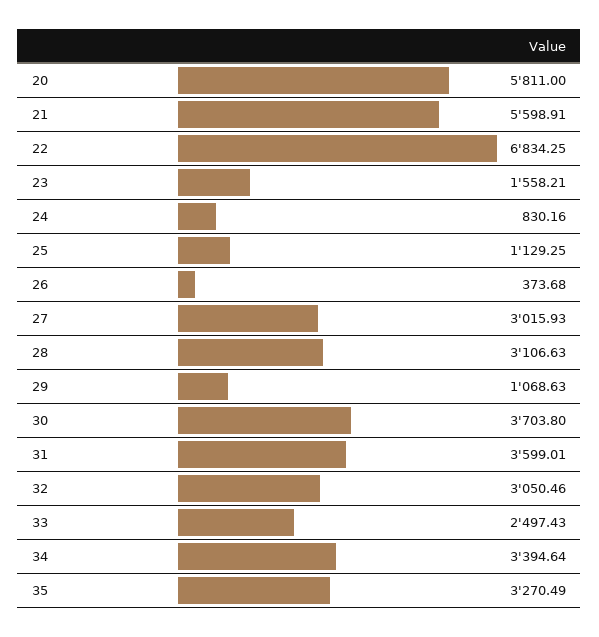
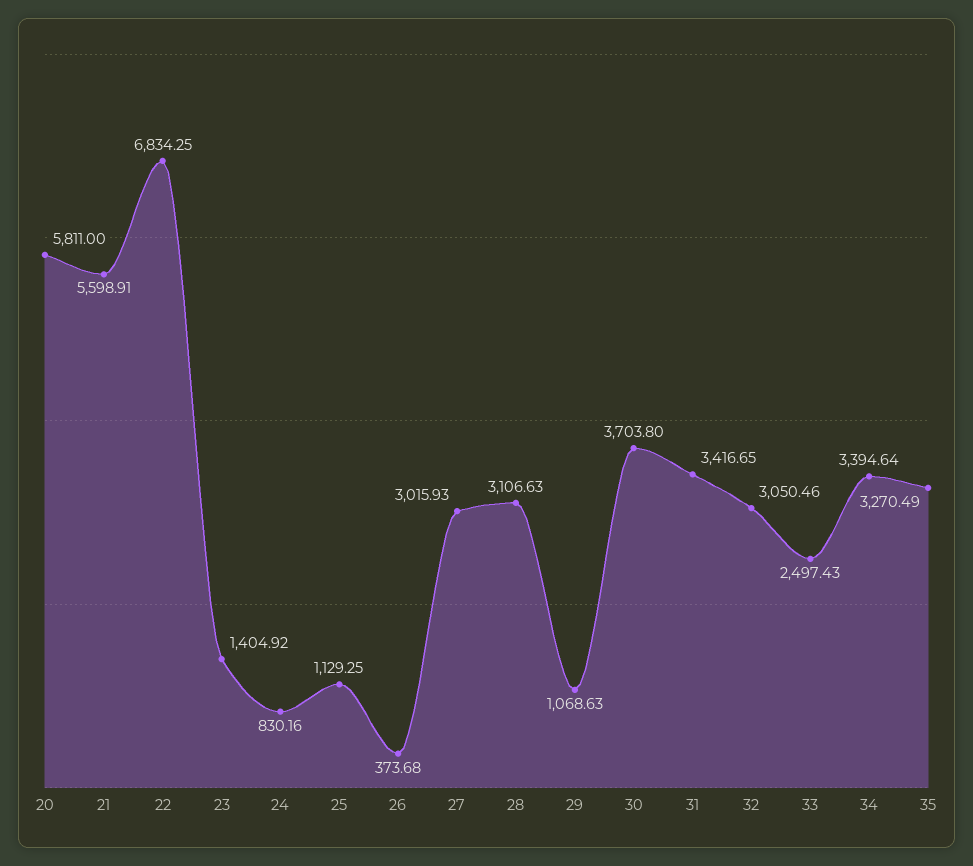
  {
    "20": 5811,
    "21": 5598.91,
    "22": 6834.25,
-   "23": 1558.21,
+   "23": 1404.92,
    "24": 830.16,
    "25": 1129.25,
    "26": 373.68,
    "27": 3015.93,
    "28": 3106.63,
    "29": 1068.63,
    "30": 3703.8,
-   "31": 3599.01,
+   "31": 3416.65,
    "32": 3050.46,
    "33": 2497.43,
    "34": 3394.64,
    "35": 3270.49
  }

